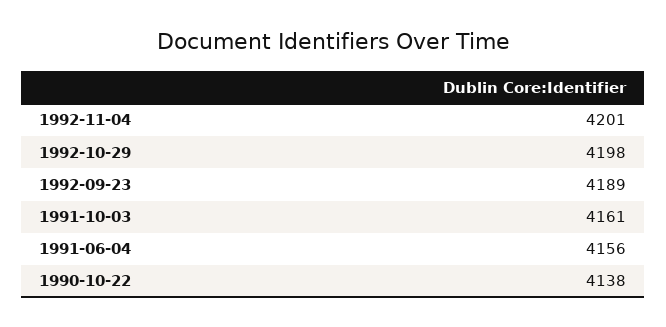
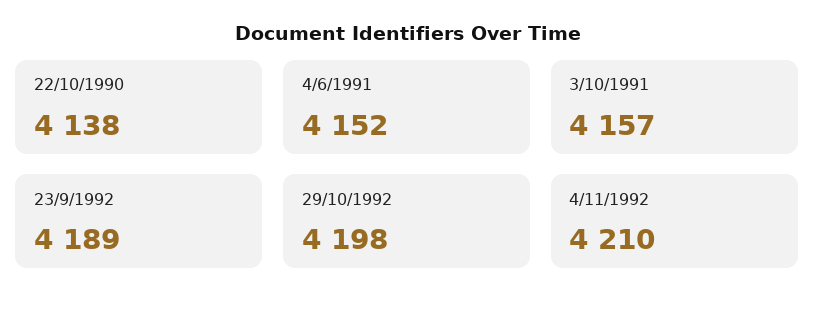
  {
-   "1992-11-04": 4201,
+   "1992-11-04": 4210,
    "1992-10-29": 4198,
    "1992-09-23": 4189,
-   "1991-10-03": 4161,
+   "1991-10-03": 4157,
-   "1991-06-04": 4156,
+   "1991-06-04": 4152,
    "1990-10-22": 4138
  }

